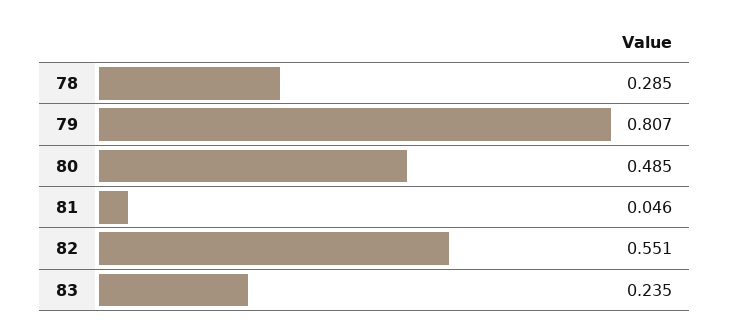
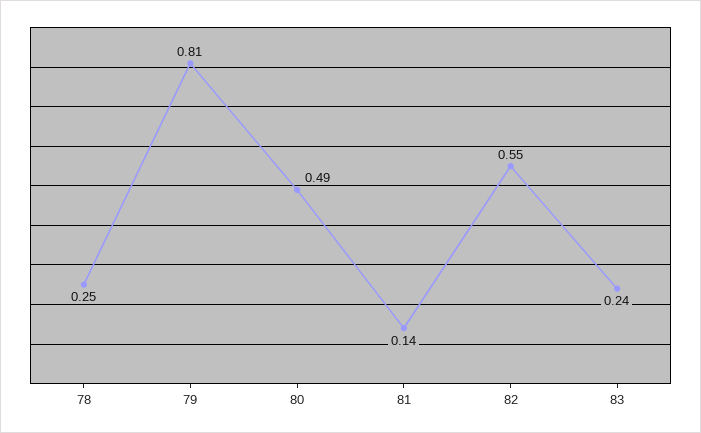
  {
-   "78": 0.285,
+   "78": 0.25,
    "79": 0.807,
    "80": 0.485,
-   "81": 0.046,
+   "81": 0.14,
    "82": 0.551,
    "83": 0.235
  }

